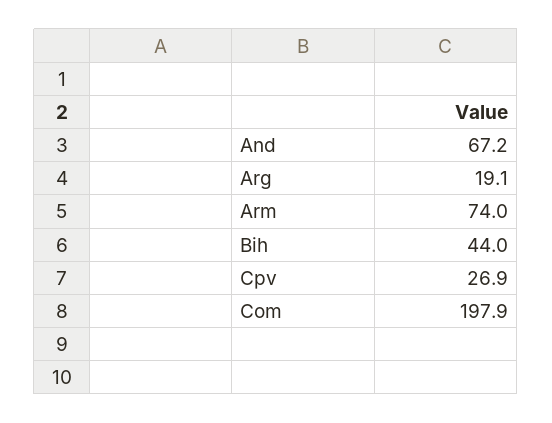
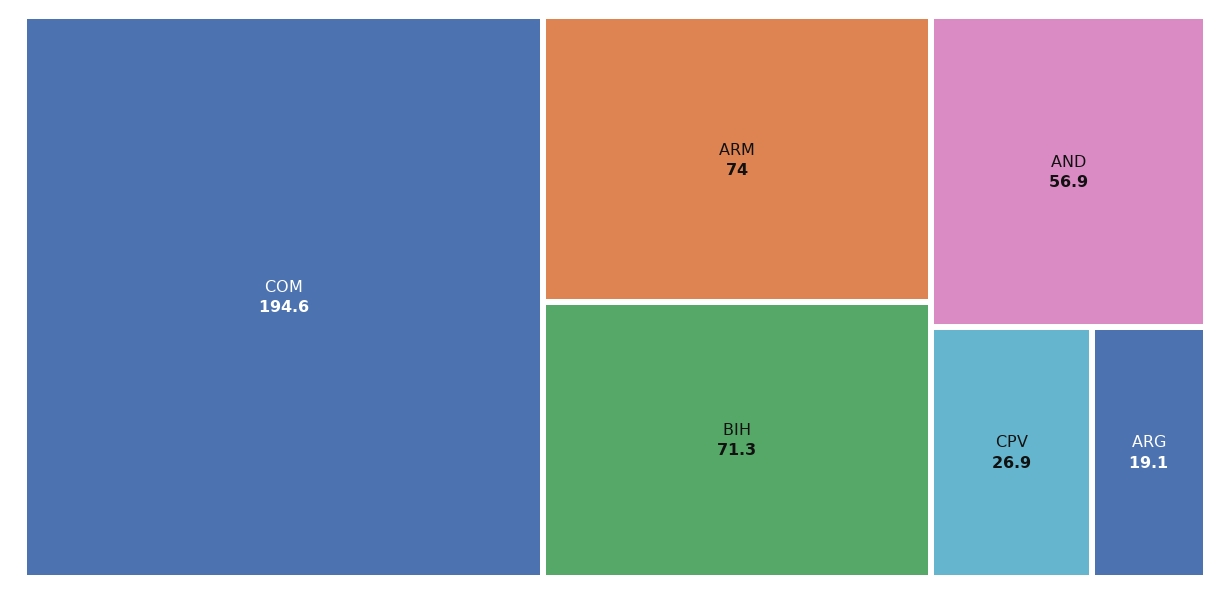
  {
-   "And": 67.2,
+   "And": 56.9,
    "Arg": 19.1,
    "Arm": 74,
-   "Bih": 44,
+   "Bih": 71.3,
    "Cpv": 26.9,
-   "Com": 197.9
+   "Com": 194.6
  }

